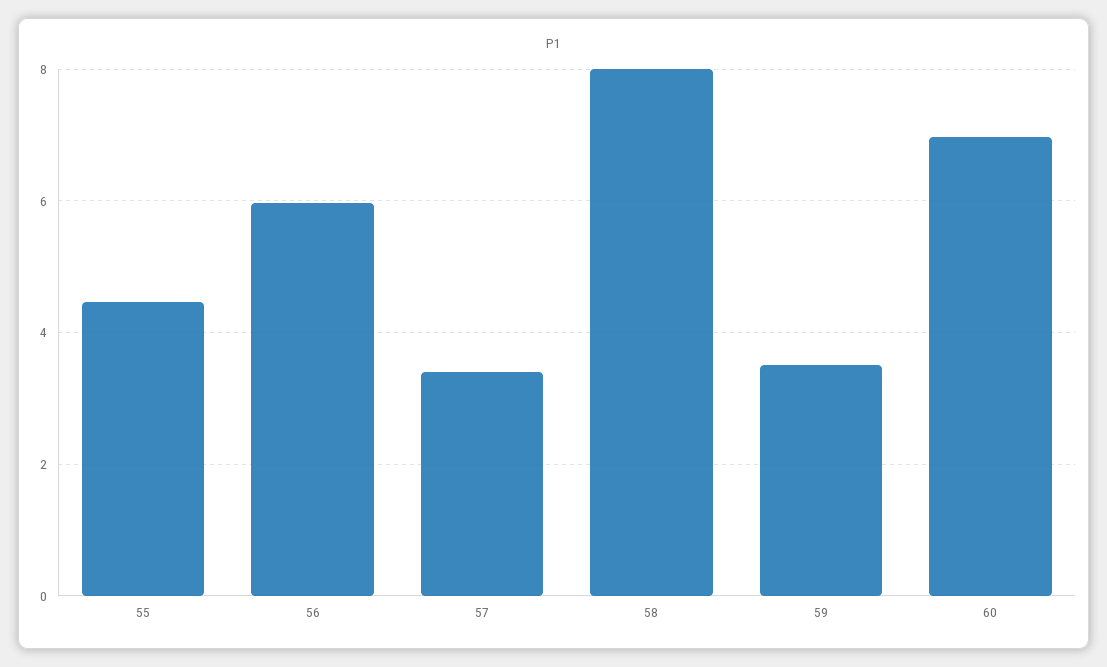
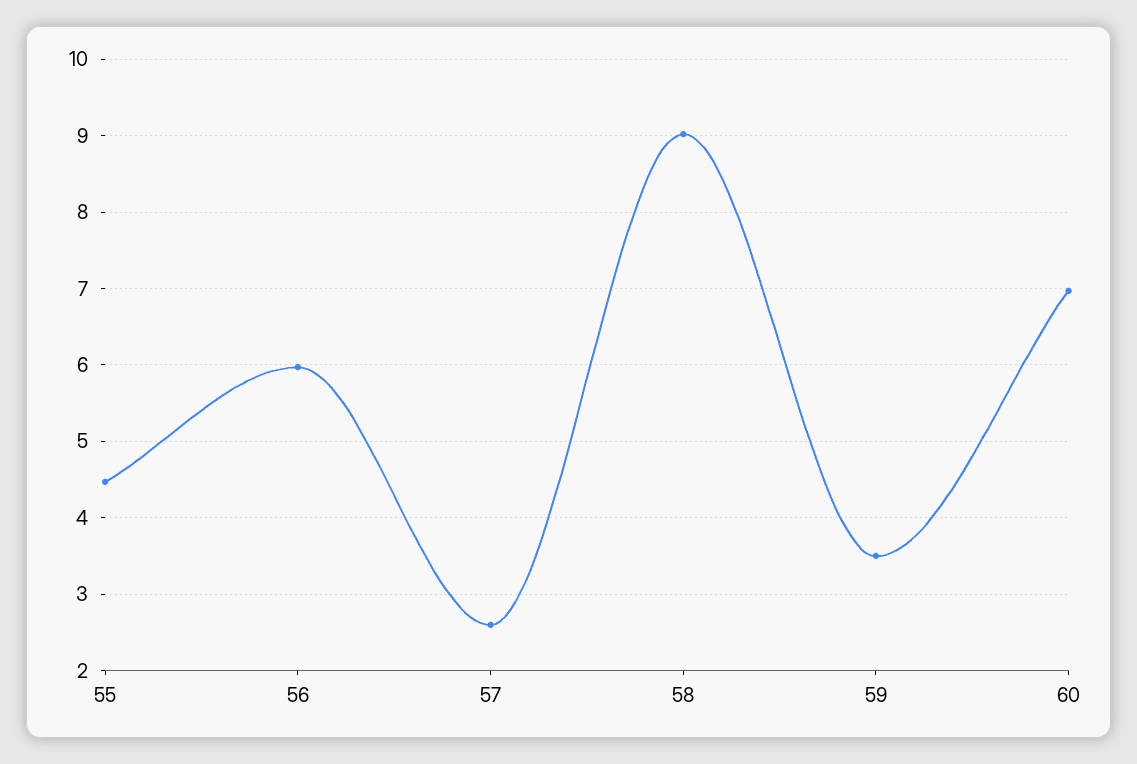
  {
    "55": 4.5,
    "56": 6,
-   "57": 3.4,
+   "57": 2.6,
-   "58": 8,
+   "58": 9,
    "59": 3.5,
    "60": 7
  }

